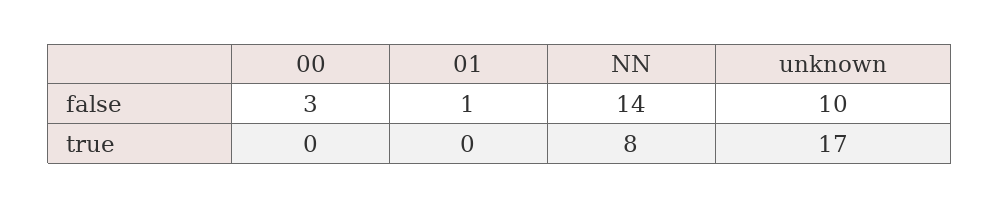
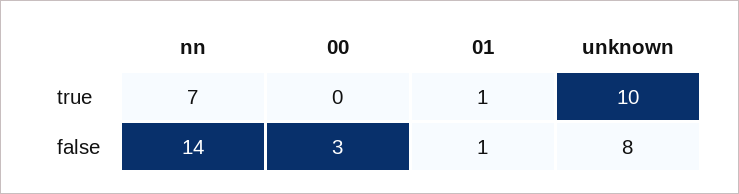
  {
    "00": {
      "false": 3,
      "true": 0
    },
    "01": {
      "false": 1,
-     "true": 0
+     "true": 1
    },
    "NN": {
      "false": 14,
-     "true": 8
+     "true": 7
    },
    "unknown": {
-     "false": 10,
+     "false": 8,
-     "true": 17
+     "true": 10
    }
  }

